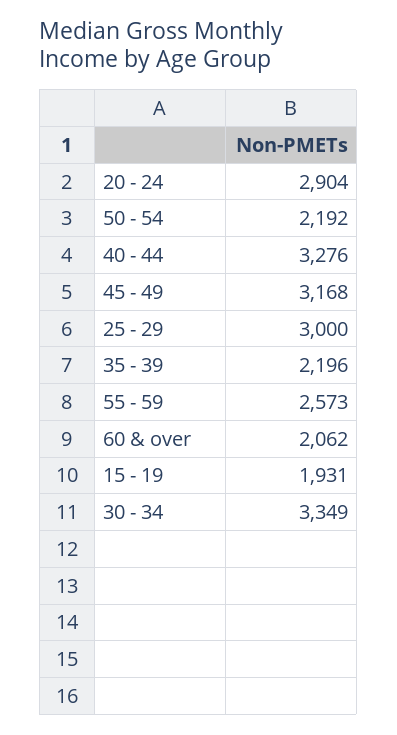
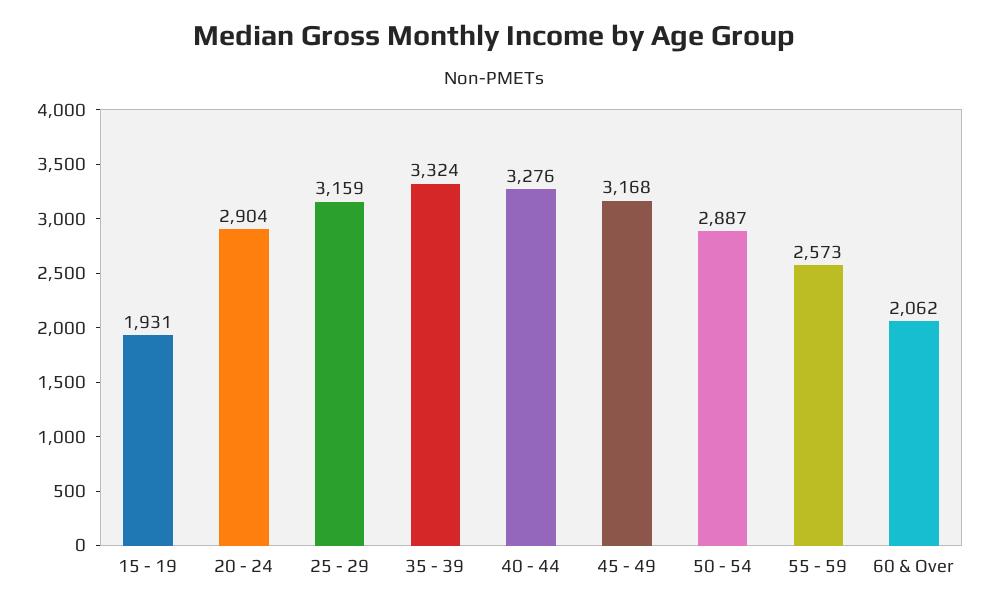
  {
    "20 - 24": 2904,
-   "50 - 54": 2192,
+   "50 - 54": 2887,
    "40 - 44": 3276,
    "45 - 49": 3168,
-   "25 - 29": 3000,
+   "25 - 29": 3159,
-   "35 - 39": 2196,
+   "35 - 39": 3324,
    "55 - 59": 2573,
    "60 & over": 2062,
-   "15 - 19": 1931,
+   "15 - 19": 1931
-   "30 - 34": 3349
  }

